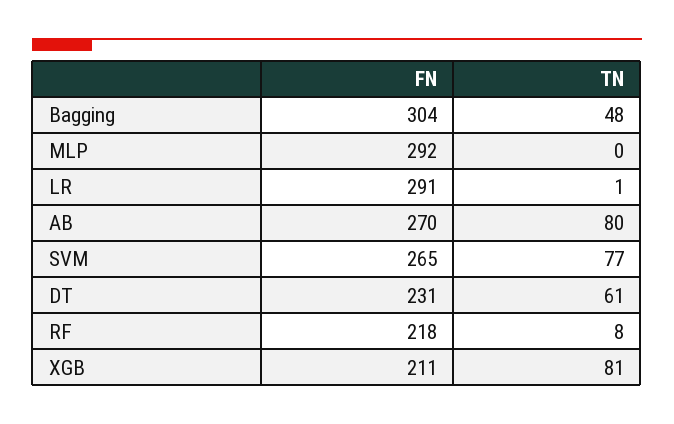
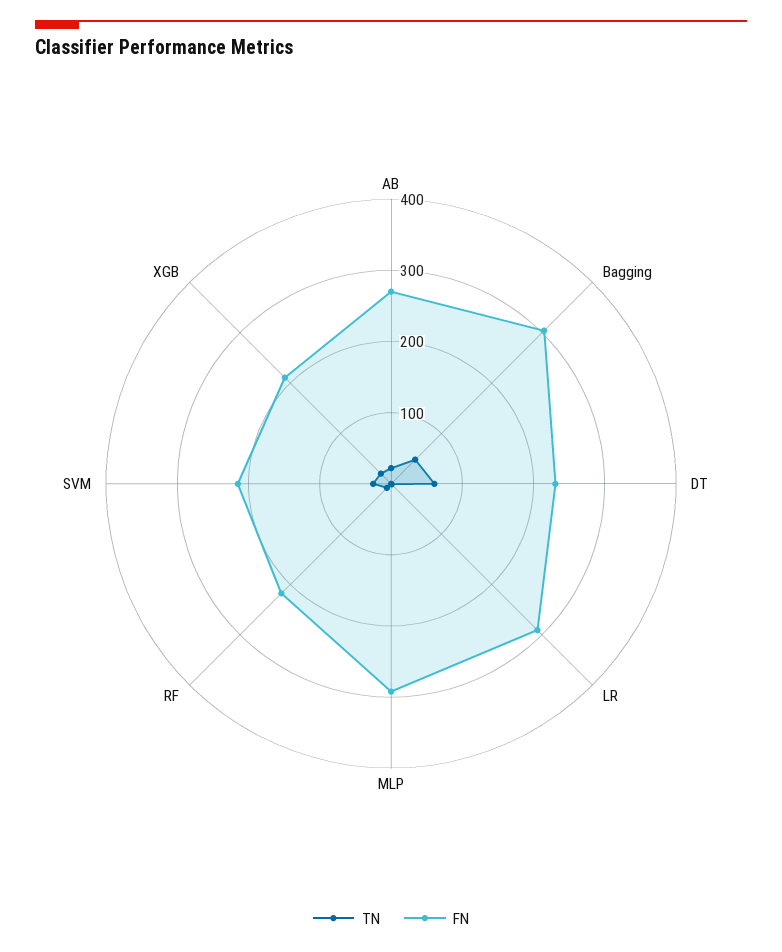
  {
    "FN": {
      "Bagging": 304,
      "MLP": 292,
      "LR": 291,
      "AB": 270,
-     "SVM": 265,
+     "SVM": 220,
      "DT": 231,
      "RF": 218,
      "XGB": 211
    },
    "TN": {
      "Bagging": 48,
      "MLP": 0,
      "LR": 1,
-     "AB": 80,
+     "AB": 20,
-     "SVM": 77,
+     "SVM": 20,
      "DT": 61,
      "RF": 8,
-     "XGB": 81
+     "XGB": 20
    }
  }

